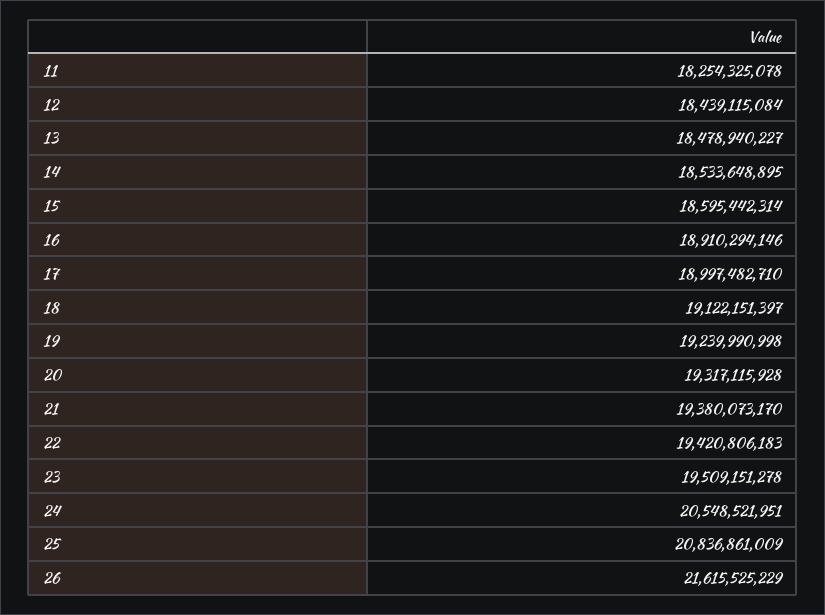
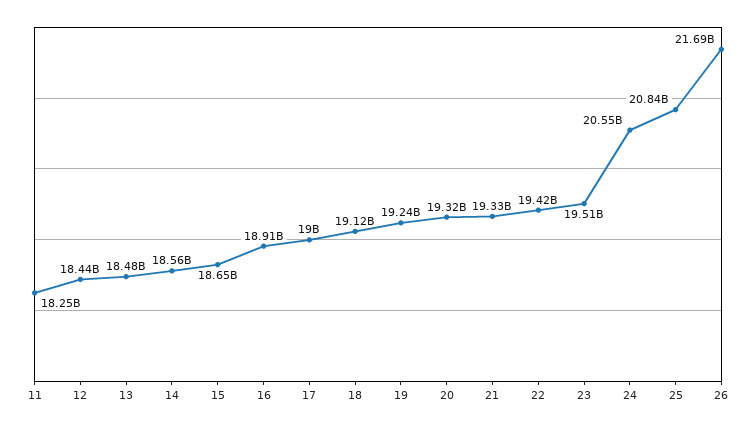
  {
    "11": 18254325078,
    "12": 18439115084,
    "13": 18478940227,
-   "14": 18533648895,
+   "14": 18560000000,
-   "15": 18595442314,
+   "15": 18650000000,
    "16": 18910294146,
    "17": 18997482710,
    "18": 19122151397,
    "19": 19239990998,
    "20": 19317115928,
-   "21": 19380073170,
+   "21": 19330000000,
    "22": 19420806183,
    "23": 19509151278,
    "24": 20548521951,
    "25": 20836861009,
-   "26": 21615525229
+   "26": 21690000000
  }

